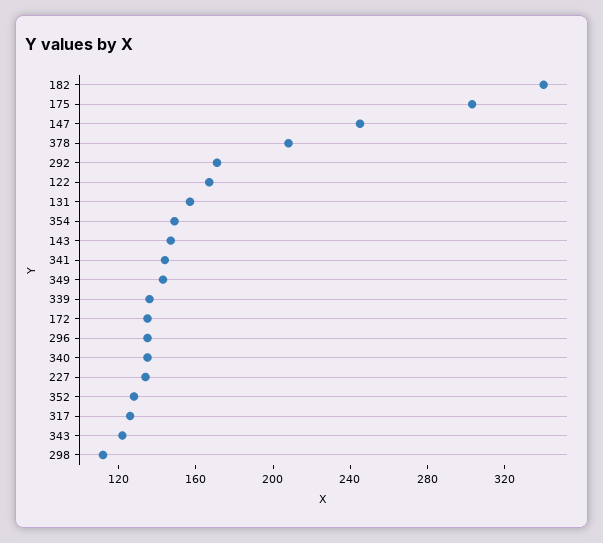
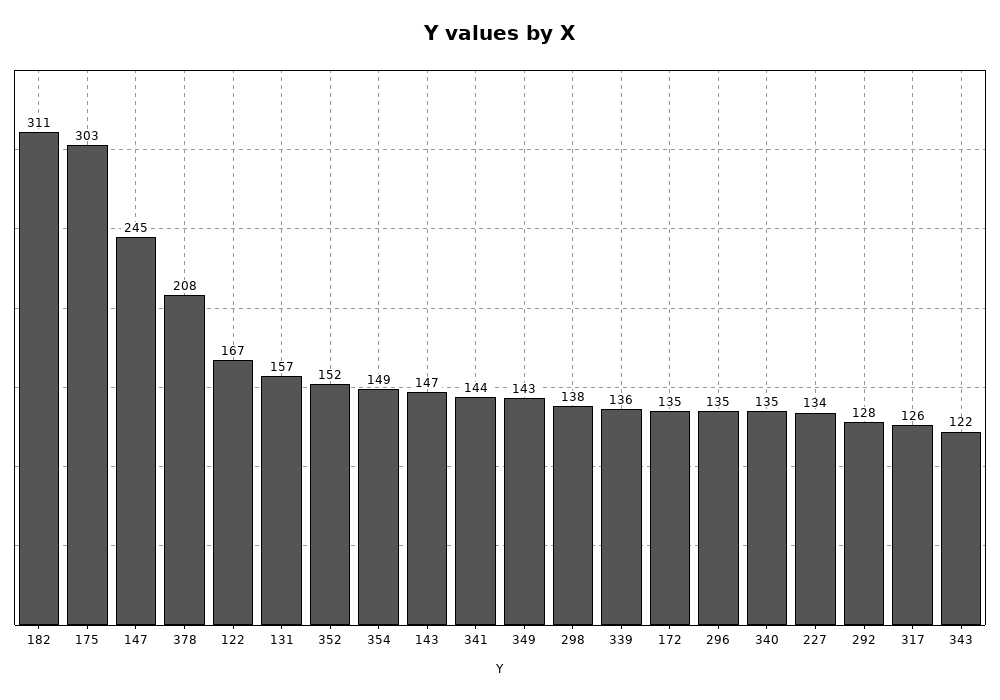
  {
-   "182": 340,
+   "182": 311,
    "175": 303,
    "147": 245,
    "378": 208,
-   "292": 170,
+   "292": 128,
    "122": 167,
    "131": 157,
    "354": 149,
    "143": 147,
    "341": 144,
    "349": 143,
    "339": 136,
    "172": 135,
    "296": 135,
    "340": 135,
    "227": 134,
-   "352": 130,
+   "352": 152,
    "317": 126,
    "343": 122,
-   "298": 110
+   "298": 138
  }

